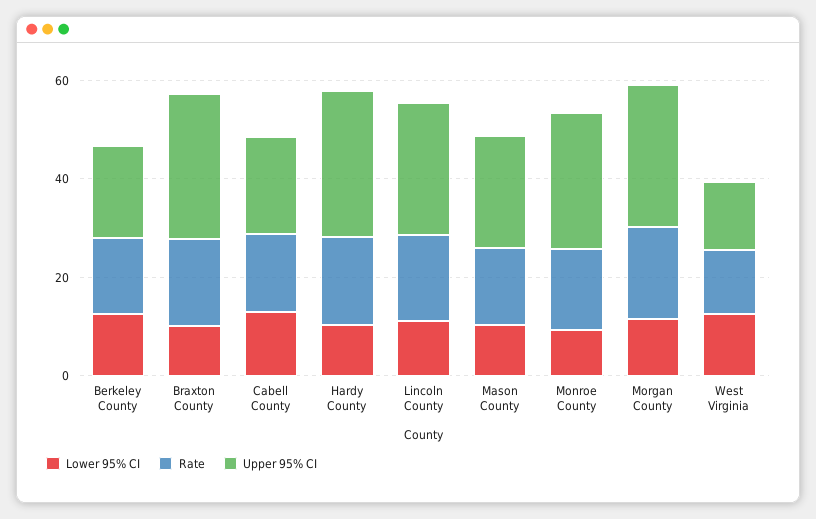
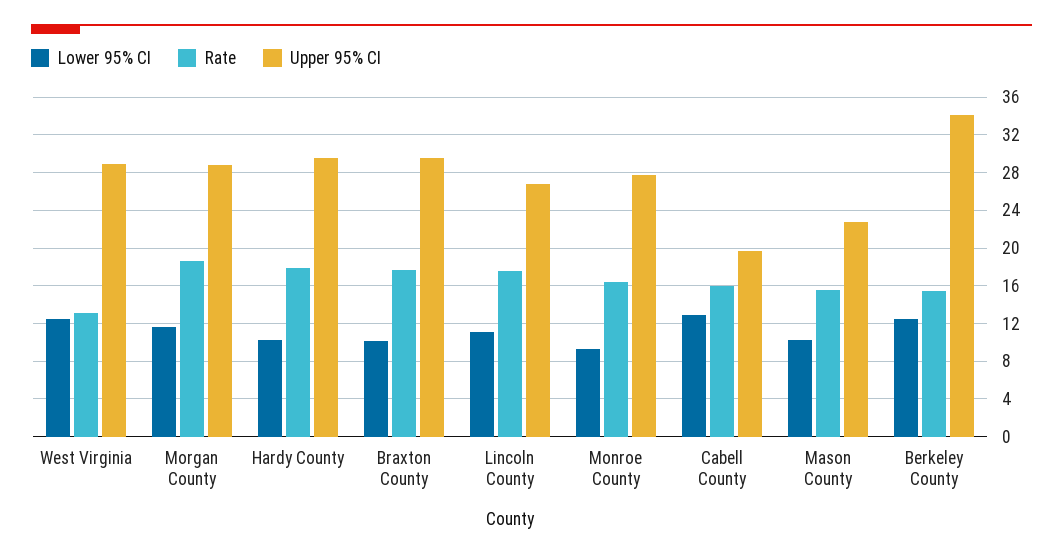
  {
    "Lower 95% CI": {
      "Berkeley County": 13,
      "Braxton County": 10,
      "Cabell County": 13,
      "Hardy County": 10,
      "Lincoln County": 11,
      "Mason County": 10,
      "Monroe County": 9,
      "Morgan County": 12,
      "West Virginia": 13
    },
    "Rate": {
      "Berkeley County": 15,
      "Braxton County": 18,
      "Cabell County": 16,
      "Hardy County": 18,
      "Lincoln County": 18,
      "Mason County": 16,
      "Monroe County": 16,
      "Morgan County": 19,
      "West Virginia": 13
    },
    "Upper 95% CI": {
-     "Berkeley County": 20,
+     "Berkeley County": 34,
      "Braxton County": 30,
      "Cabell County": 20,
      "Hardy County": 30,
      "Lincoln County": 27,
      "Mason County": 23,
      "Monroe County": 28,
      "Morgan County": 29,
-     "West Virginia": 15
+     "West Virginia": 29
    }
  }

